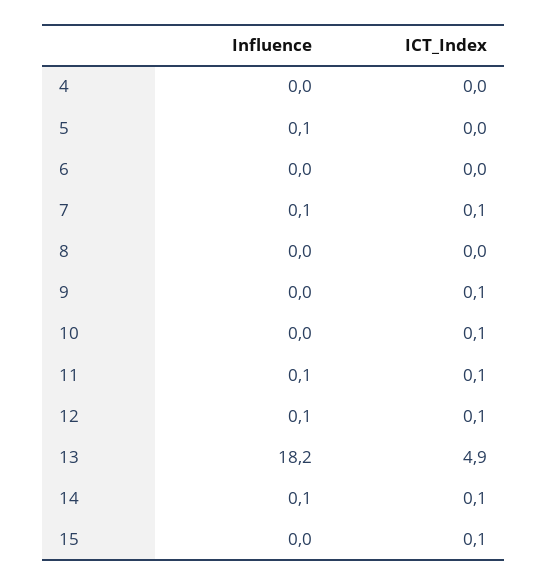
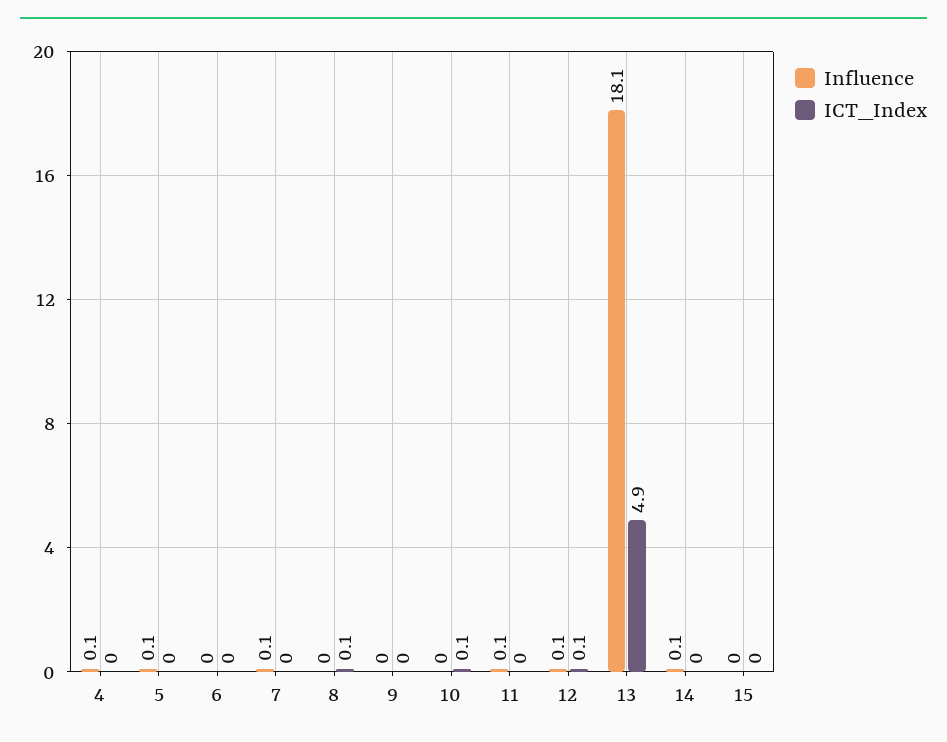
  {
    "Influence": {
-     "4": 0,
+     "4": 0.1,
      "5": 0.1,
      "6": 0,
      "7": 0.1,
      "8": 0,
      "9": 0,
      "10": 0,
      "11": 0.1,
      "12": 0.1,
-     "13": 18.2,
+     "13": 18.1,
      "14": 0.1,
      "15": 0
    },
    "ICT_Index": {
      "4": 0,
      "5": 0,
      "6": 0,
-     "7": 0.1,
+     "7": 0,
-     "8": 0,
+     "8": 0.1,
-     "9": 0.1,
+     "9": 0,
      "10": 0.1,
-     "11": 0.1,
+     "11": 0,
      "12": 0.1,
      "13": 4.9,
-     "14": 0.1,
+     "14": 0,
-     "15": 0.1
+     "15": 0
    }
  }

